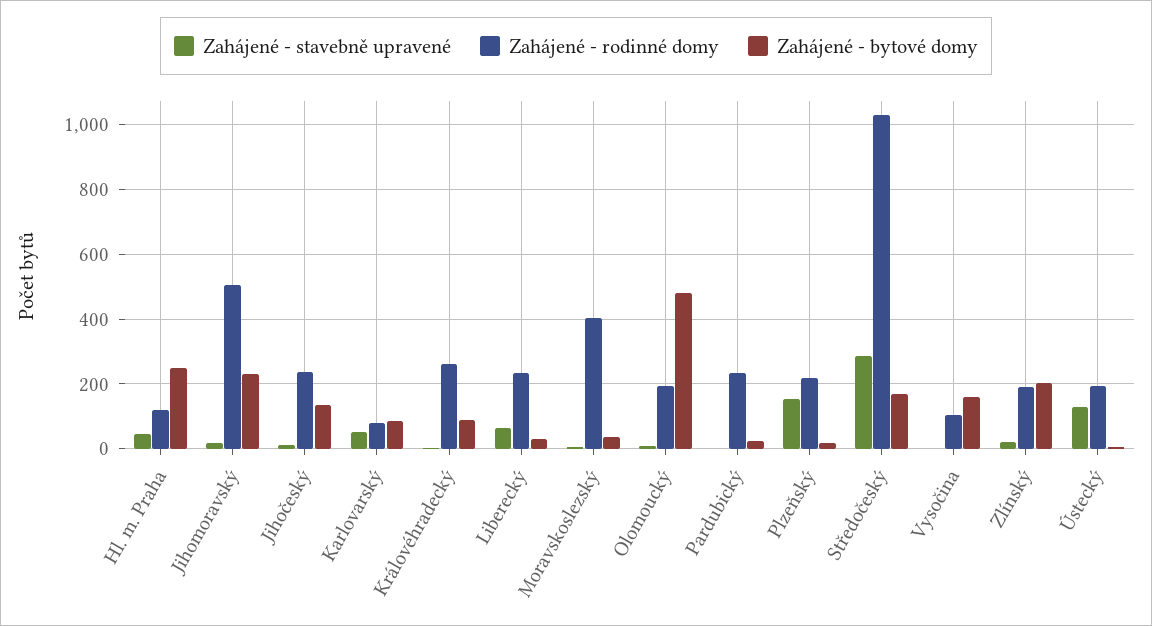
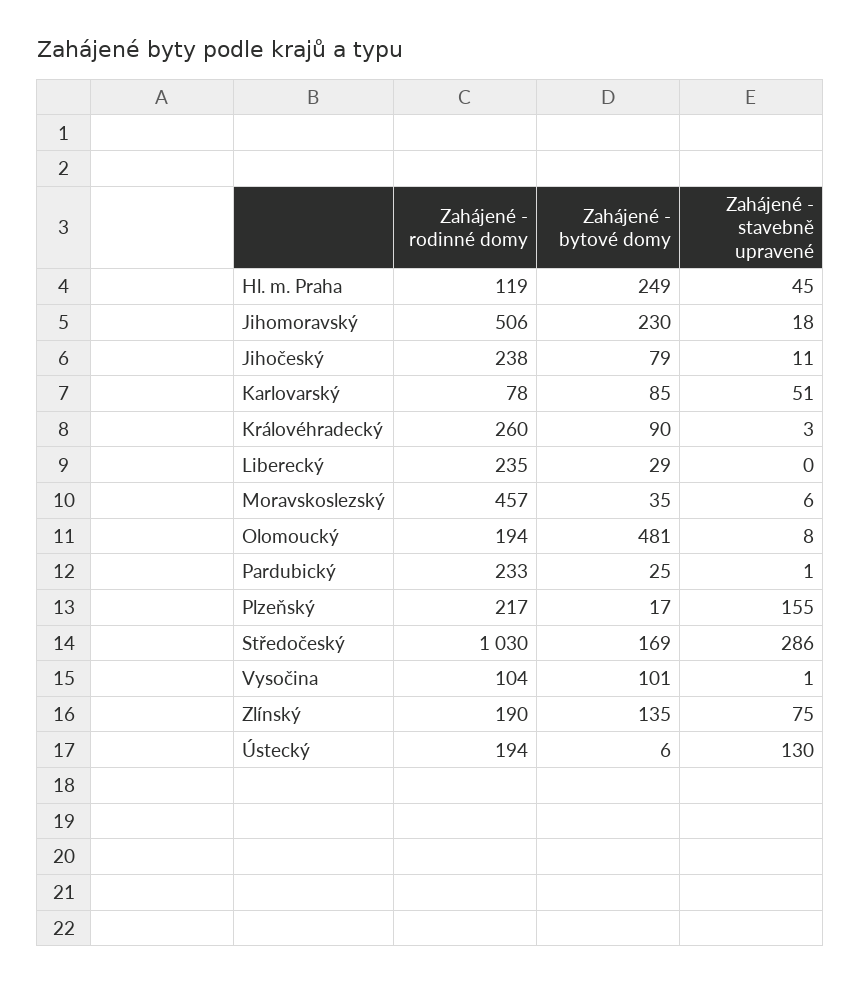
  {
    "Zahájené - stavebně upravené": {
      "Hl. m. Praha": 45,
      "Jihomoravský": 18,
      "Jihočeský": 11,
      "Karlovarský": 51,
      "Královéhradecký": 3,
-     "Liberecký": 60,
+     "Liberecký": 0,
      "Moravskoslezský": 6,
      "Olomoucký": 8,
      "Pardubický": 1,
      "Plzeňský": 155,
      "Středočeský": 286,
      "Vysočina": 1,
-     "Zlínský": 20,
+     "Zlínský": 75,
      "Ústecký": 130
    },
    "Zahájené - rodinné domy": {
      "Hl. m. Praha": 119,
      "Jihomoravský": 506,
      "Jihočeský": 238,
      "Karlovarský": 78,
      "Královéhradecký": 260,
      "Liberecký": 235,
-     "Moravskoslezský": 400,
+     "Moravskoslezský": 457,
      "Olomoucký": 194,
      "Pardubický": 233,
      "Plzeňský": 217,
      "Středočeský": 1030,
      "Vysočina": 104,
      "Zlínský": 190,
      "Ústecký": 194
    },
    "Zahájené - bytové domy": {
      "Hl. m. Praha": 249,
      "Jihomoravský": 230,
-     "Jihočeský": 140,
+     "Jihočeský": 79,
      "Karlovarský": 85,
      "Královéhradecký": 90,
      "Liberecký": 29,
      "Moravskoslezský": 35,
      "Olomoucký": 481,
      "Pardubický": 25,
      "Plzeňský": 17,
      "Středočeský": 169,
-     "Vysočina": 160,
+     "Vysočina": 101,
-     "Zlínský": 200,
+     "Zlínský": 135,
      "Ústecký": 6
    }
  }

